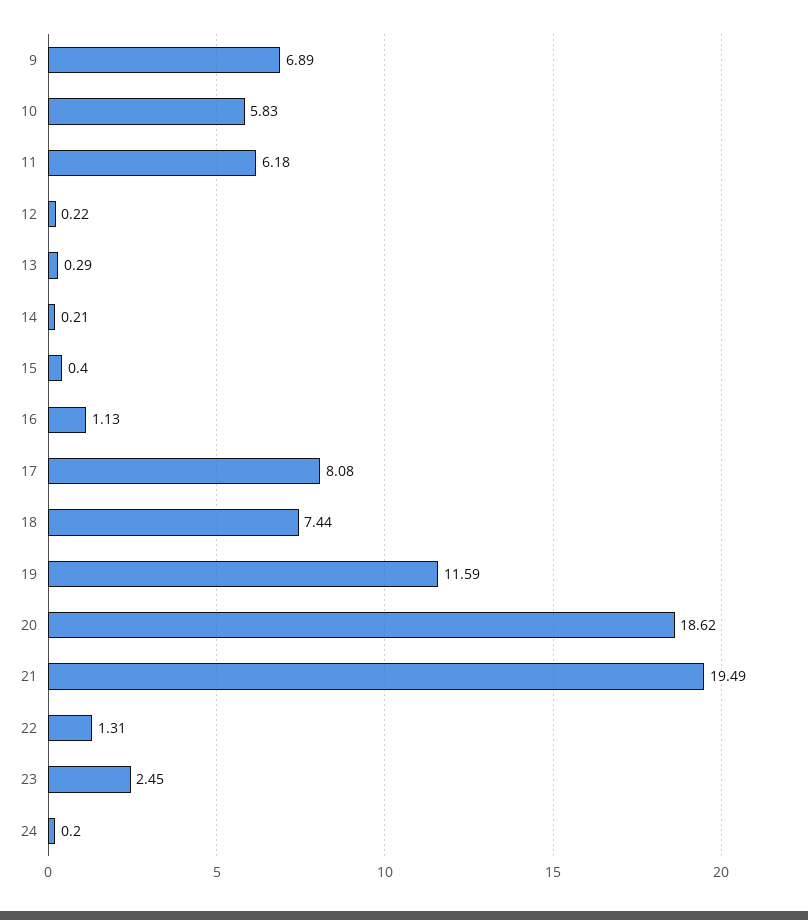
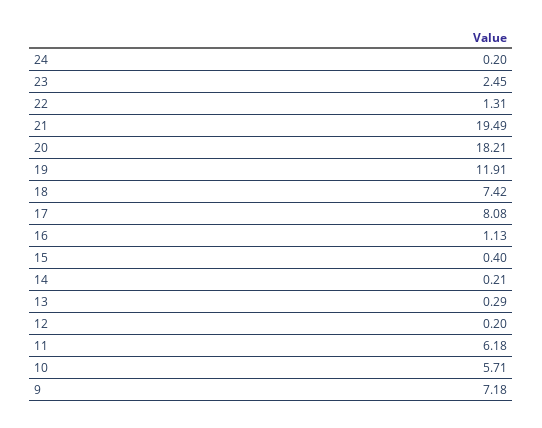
  {
-   "9": 6.89,
+   "9": 7.18,
-   "10": 5.83,
+   "10": 5.71,
    "11": 6.18,
-   "12": 0.22,
+   "12": 0.2,
    "13": 0.29,
    "14": 0.21,
    "15": 0.4,
    "16": 1.13,
    "17": 8.08,
-   "18": 7.44,
+   "18": 7.42,
-   "19": 11.59,
+   "19": 11.91,
-   "20": 18.62,
+   "20": 18.21,
    "21": 19.49,
    "22": 1.31,
    "23": 2.45,
    "24": 0.2
  }

